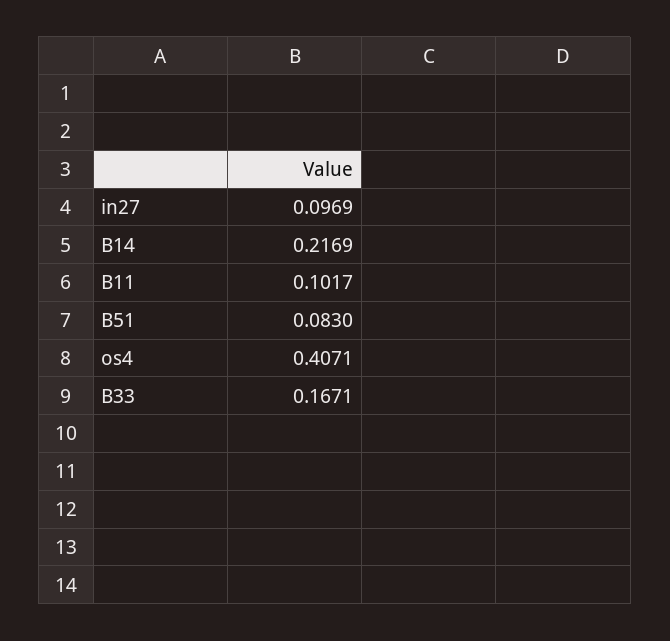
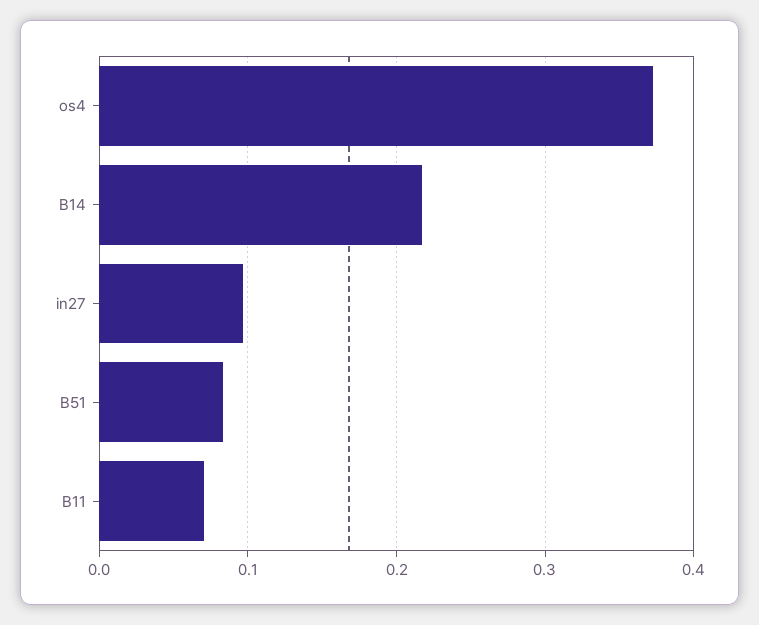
  {
    "in27": 0.0969,
    "B14": 0.2169,
-   "B11": 0.1017,
+   "B11": 0.07,
    "B51": 0.083,
-   "os4": 0.4071,
+   "os4": 0.37
-   "B33": 0.1671
  }

